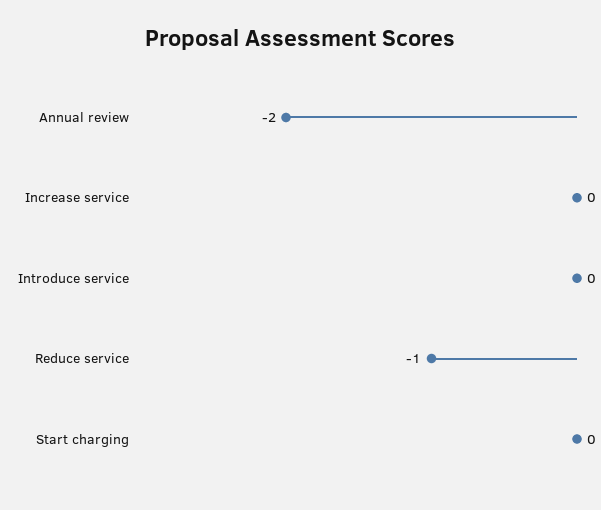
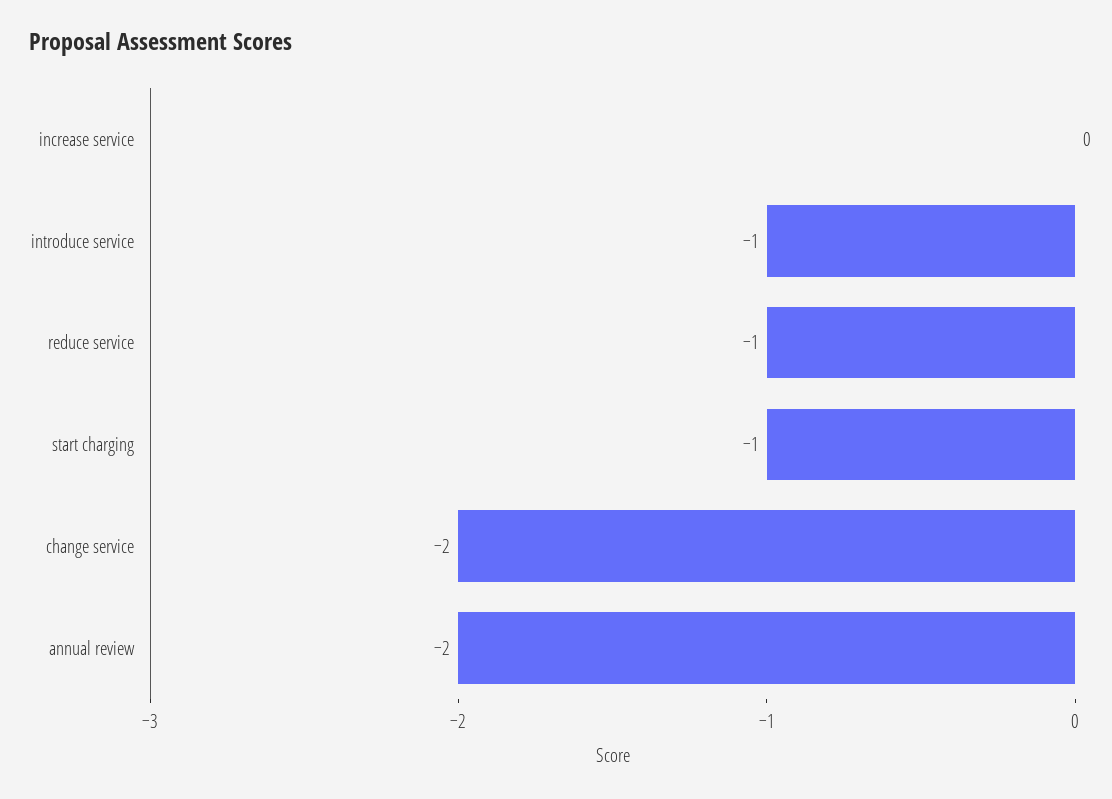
  {
    "Annual review": -2,
    "Increase service": 0,
-   "Introduce service": 0,
+   "Introduce service": -1,
    "Reduce service": -1,
-   "Start charging": 0
+   "Start charging": -1,
+   "change service": -2
  }

